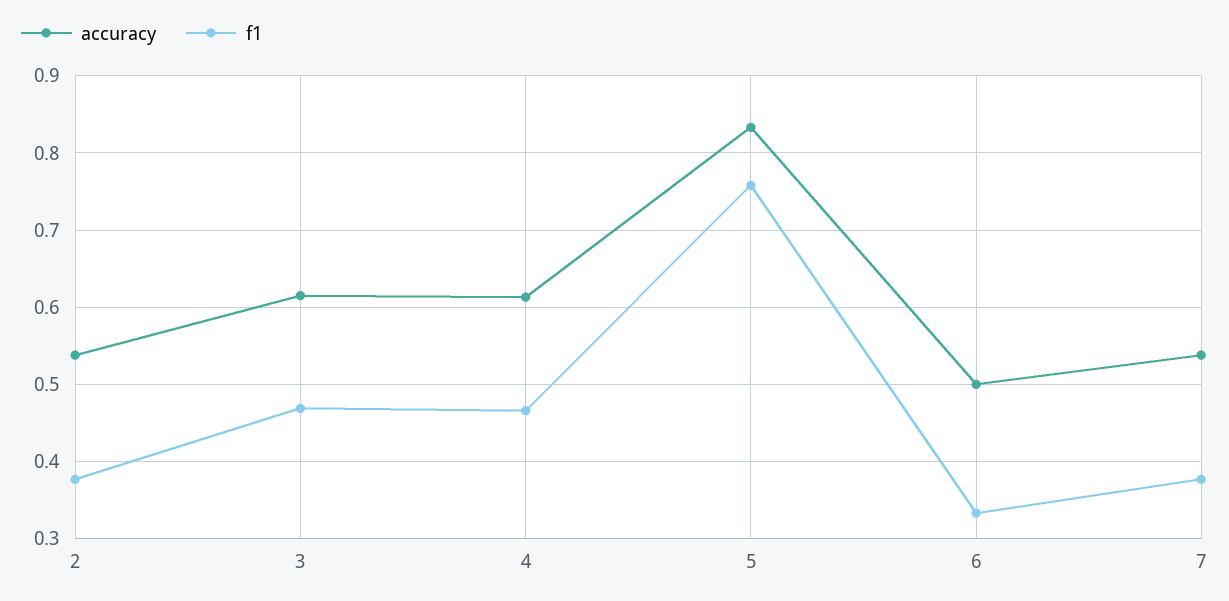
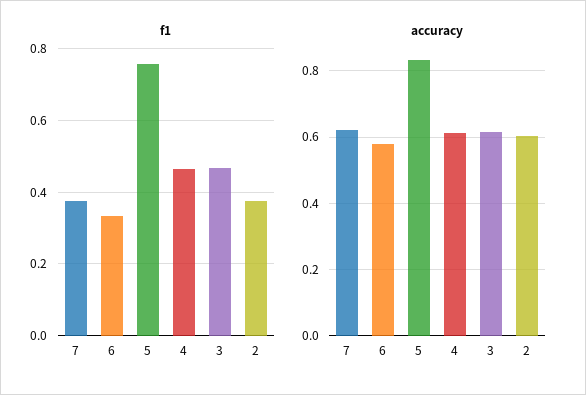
  {
    "accuracy": {
-     "2": 0.54,
+     "2": 0.6,
      "3": 0.62,
      "4": 0.61,
      "5": 0.83,
-     "6": 0.5,
+     "6": 0.58,
-     "7": 0.54
+     "7": 0.62
    },
    "f1": {
      "2": 0.38,
      "3": 0.47,
      "4": 0.47,
      "5": 0.76,
      "6": 0.33,
      "7": 0.38
    }
  }

